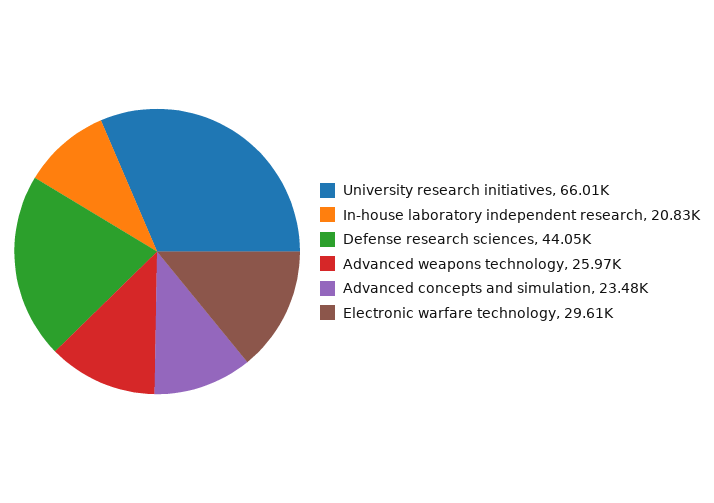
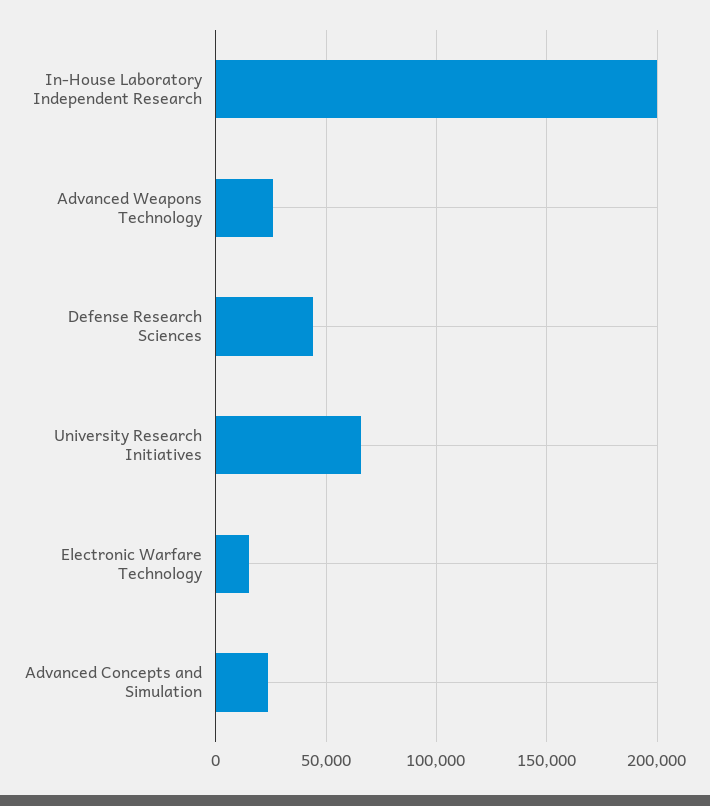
  {
    "University research initiatives": 66010,
-   "In-house laboratory independent research": 20830,
+   "In-house laboratory independent research": 200000,
    "Defense research sciences": 44050,
    "Advanced weapons technology": 25970,
    "Advanced concepts and simulation": 23480,
-   "Electronic warfare technology": 29610
+   "Electronic warfare technology": 15000
  }

